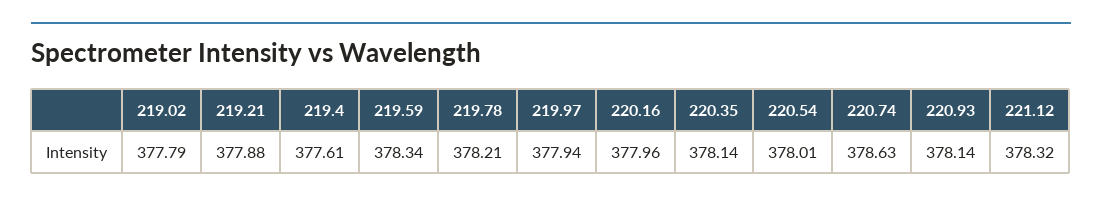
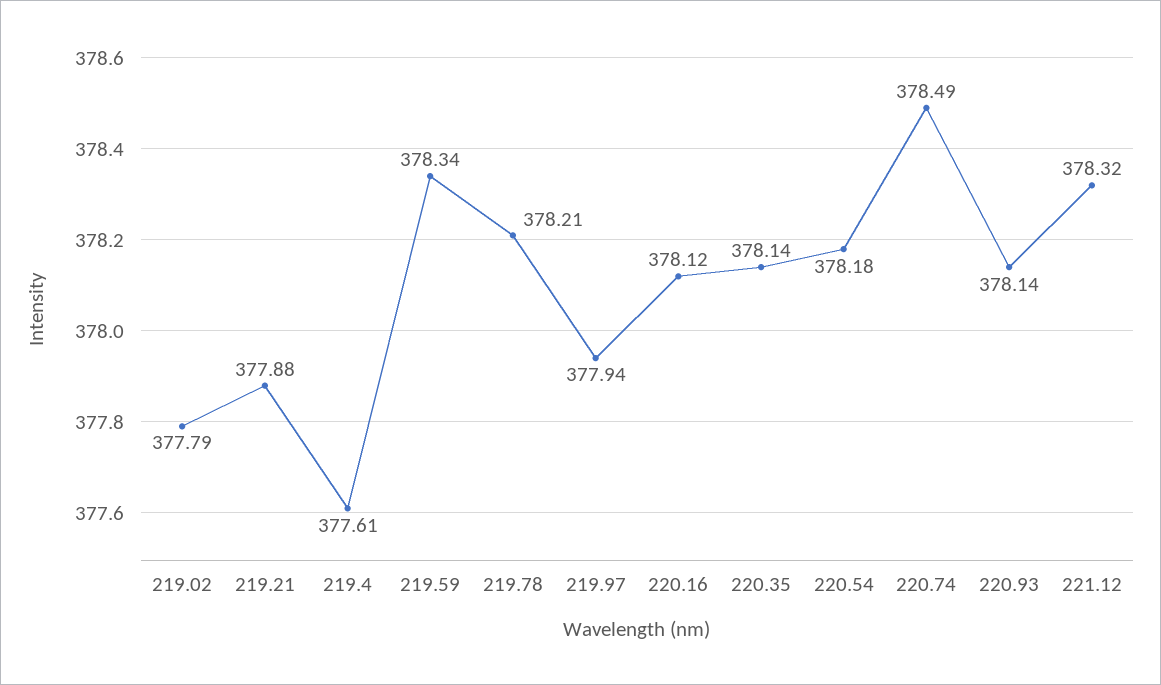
  {
    "219.02": 377.79,
    "219.21": 377.88,
    "219.4": 377.61,
    "219.59": 378.34,
    "219.78": 378.21,
    "219.97": 377.94,
-   "220.16": 377.96,
+   "220.16": 378.12,
    "220.35": 378.14,
-   "220.54": 378.01,
+   "220.54": 378.18,
-   "220.74": 378.63,
+   "220.74": 378.49,
    "220.93": 378.14,
    "221.12": 378.32
  }

